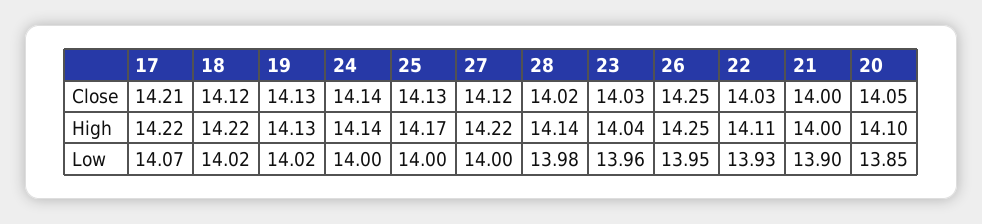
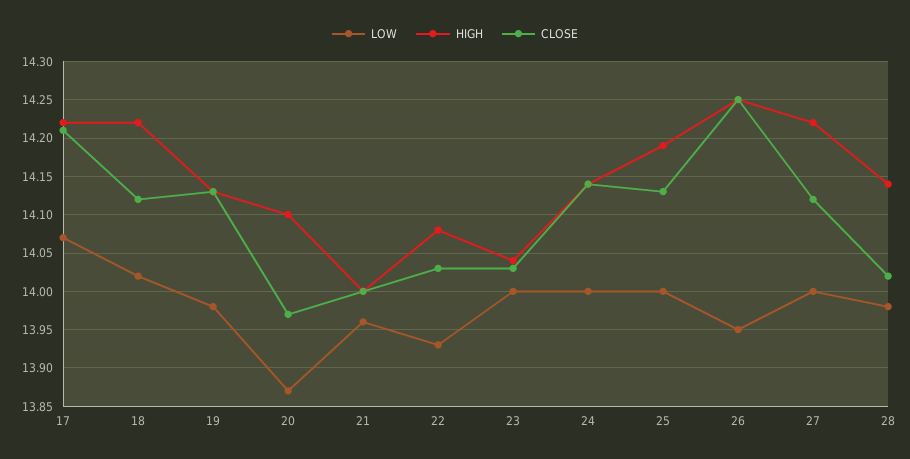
  {
    "Close": {
      "17": 14.21,
      "18": 14.12,
      "19": 14.13,
      "24": 14.14,
      "25": 14.13,
      "27": 14.12,
      "28": 14.02,
      "23": 14.03,
      "26": 14.25,
      "22": 14.03,
      "21": 14,
-     "20": 14.05
+     "20": 13.97
    },
    "High": {
      "17": 14.22,
      "18": 14.22,
      "19": 14.13,
      "24": 14.14,
-     "25": 14.17,
+     "25": 14.19,
      "27": 14.22,
      "28": 14.14,
      "23": 14.04,
      "26": 14.25,
-     "22": 14.11,
+     "22": 14.08,
      "21": 14,
      "20": 14.1
    },
    "Low": {
      "17": 14.07,
      "18": 14.02,
-     "19": 14.02,
+     "19": 13.98,
      "24": 14,
      "25": 14,
      "27": 14,
      "28": 13.98,
-     "23": 13.96,
+     "23": 14,
      "26": 13.95,
      "22": 13.93,
-     "21": 13.9,
+     "21": 13.96,
-     "20": 13.85
+     "20": 13.87
    }
  }

